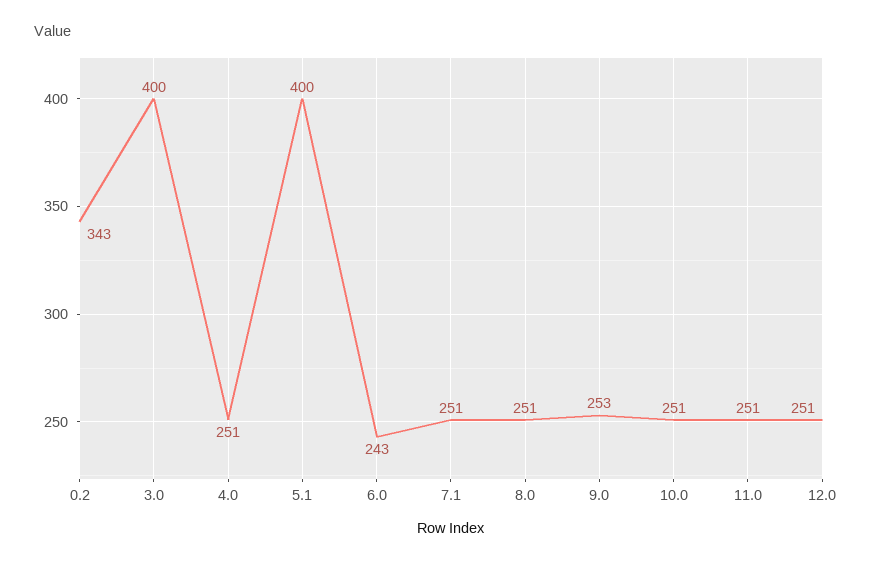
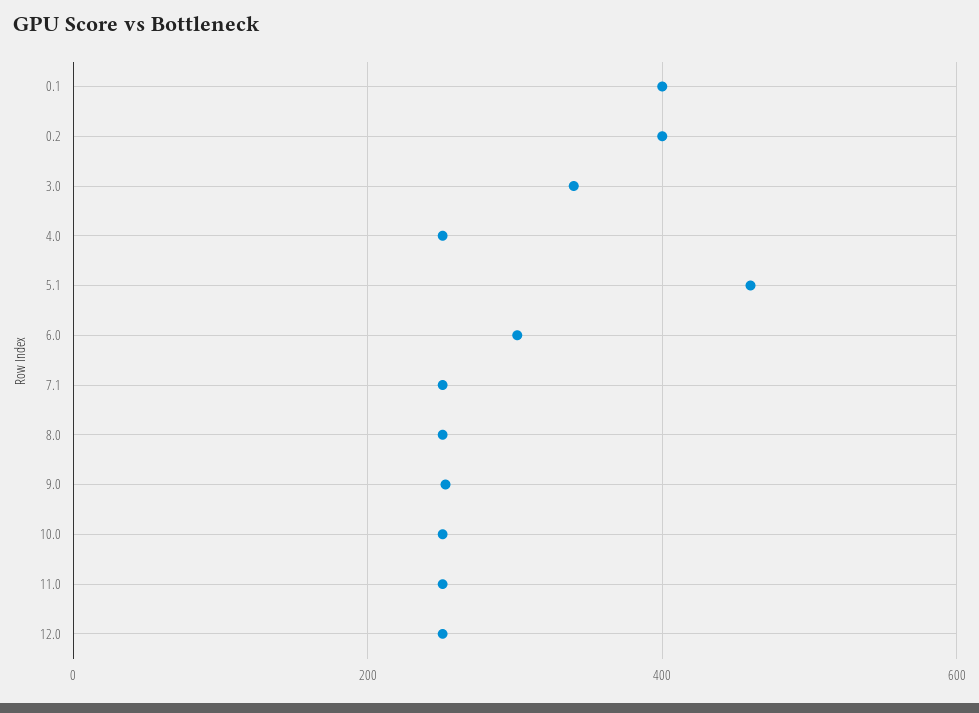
  {
-   "0.2": 343,
+   "0.2": 400,
-   "3.0": 400,
+   "3.0": 340,
    "4.0": 251,
-   "5.1": 400,
+   "5.1": 460,
-   "6.0": 243,
+   "6.0": 300,
    "7.1": 251,
    "8.0": 251,
    "9.0": 253,
    "10.0": 251,
    "11.0": 251,
-   "12.0": 251
+   "12.0": 251,
+   "0.1": 400
  }

